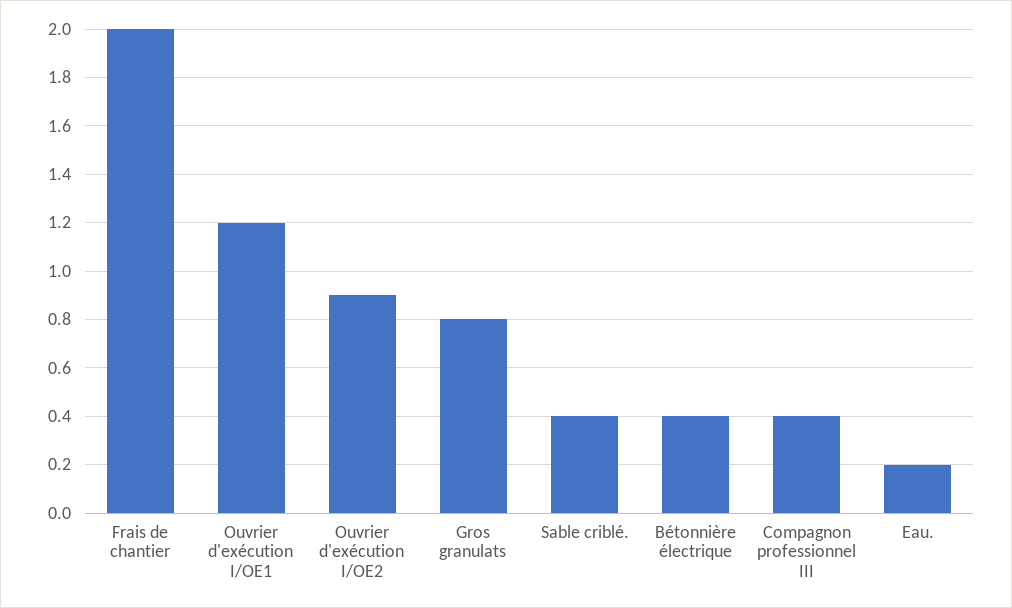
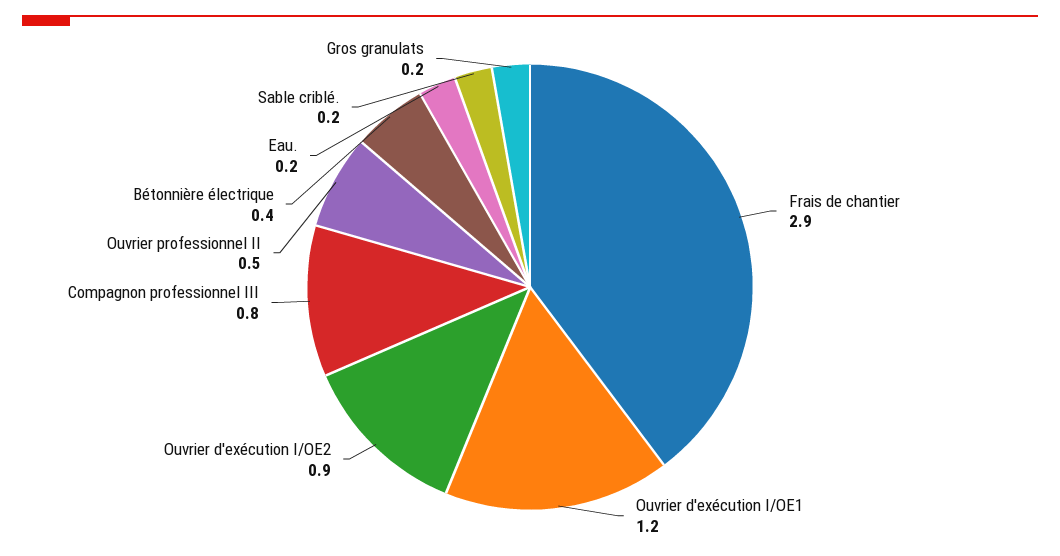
  {
-   "Frais de chantier": 2,
+   "Frais de chantier": 2.9,
    "Ouvrier d'exécution I/OE1": 1.2,
    "Ouvrier d'exécution I/OE2": 0.9,
-   "Gros granulats": 0.8,
+   "Gros granulats": 0.2,
-   "Sable criblé.": 0.4,
+   "Sable criblé.": 0.2,
    "Bétonnière électrique": 0.4,
-   "Compagnon professionnel III": 0.4,
+   "Compagnon professionnel III": 0.8,
-   "Eau.": 0.2
+   "Eau.": 0.2,
+   "Ouvrier professionnel II": 0.5
  }

